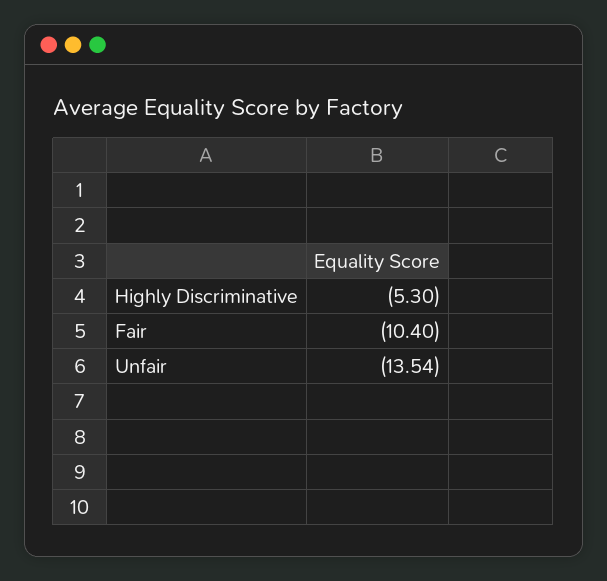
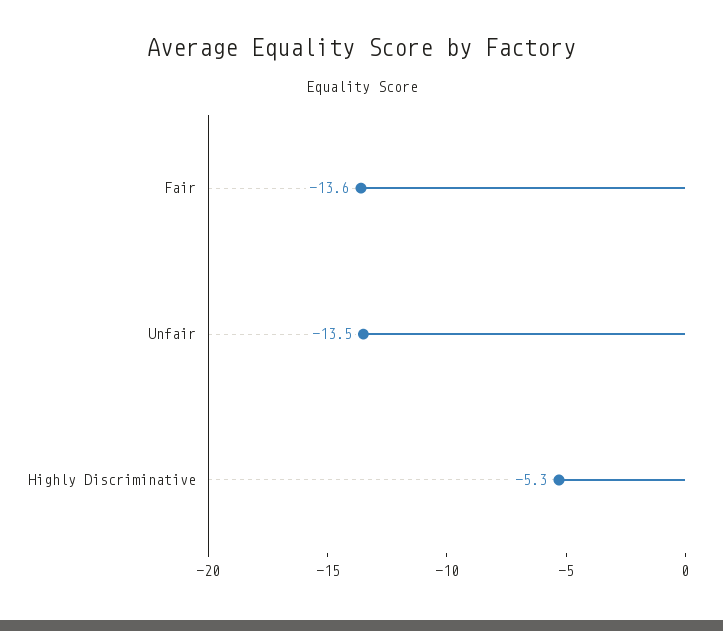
  {
    "Highly Discriminative": -5.3,
-   "Fair": -10.4,
+   "Fair": -13.6,
    "Unfair": -13.54
  }

